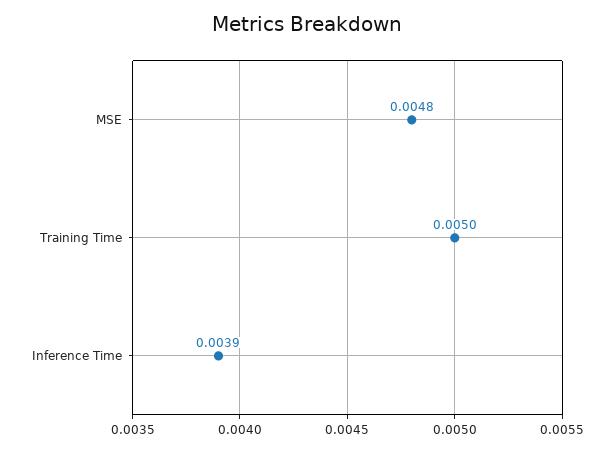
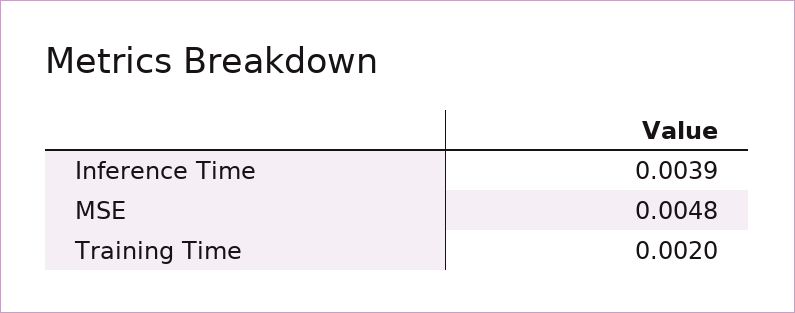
  {
    "MSE": 0.0048,
-   "Training Time": 0.005,
+   "Training Time": 0.002,
    "Inference Time": 0.0039
  }

